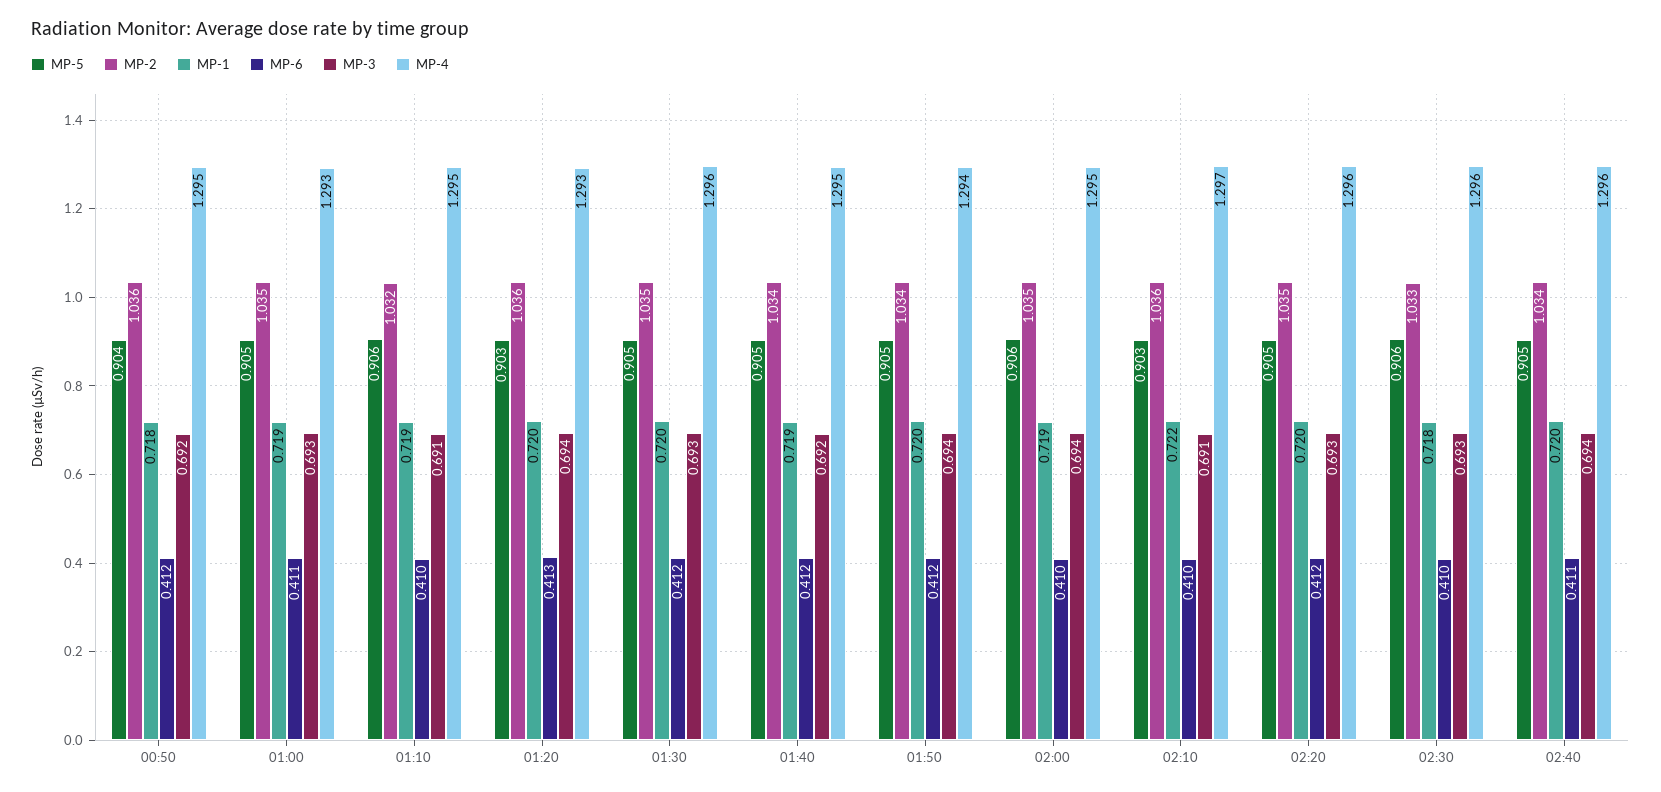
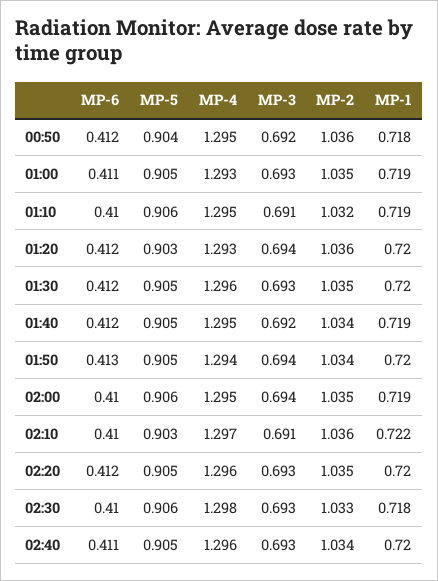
  {
    "MP-5": {
      "00:50": 0.904,
      "01:00": 0.905,
      "01:10": 0.906,
      "01:20": 0.903,
      "01:30": 0.905,
      "01:40": 0.905,
      "01:50": 0.905,
      "02:00": 0.906,
      "02:10": 0.903,
      "02:20": 0.905,
      "02:30": 0.906,
      "02:40": 0.905
    },
    "MP-2": {
      "00:50": 1.036,
      "01:00": 1.035,
      "01:10": 1.032,
      "01:20": 1.036,
      "01:30": 1.035,
      "01:40": 1.034,
      "01:50": 1.034,
      "02:00": 1.035,
      "02:10": 1.036,
      "02:20": 1.035,
      "02:30": 1.033,
      "02:40": 1.034
    },
    "MP-1": {
      "00:50": 0.718,
      "01:00": 0.719,
      "01:10": 0.719,
      "01:20": 0.72,
      "01:30": 0.72,
      "01:40": 0.719,
      "01:50": 0.72,
      "02:00": 0.719,
      "02:10": 0.722,
      "02:20": 0.72,
      "02:30": 0.718,
      "02:40": 0.72
    },
    "MP-6": {
      "00:50": 0.412,
      "01:00": 0.411,
      "01:10": 0.41,
-     "01:20": 0.413,
+     "01:20": 0.412,
      "01:30": 0.412,
      "01:40": 0.412,
-     "01:50": 0.412,
+     "01:50": 0.413,
      "02:00": 0.41,
      "02:10": 0.41,
      "02:20": 0.412,
      "02:30": 0.41,
      "02:40": 0.411
    },
    "MP-3": {
      "00:50": 0.692,
      "01:00": 0.693,
      "01:10": 0.691,
      "01:20": 0.694,
      "01:30": 0.693,
      "01:40": 0.692,
      "01:50": 0.694,
      "02:00": 0.694,
      "02:10": 0.691,
      "02:20": 0.693,
      "02:30": 0.693,
-     "02:40": 0.694
+     "02:40": 0.693
    },
    "MP-4": {
      "00:50": 1.295,
      "01:00": 1.293,
      "01:10": 1.295,
      "01:20": 1.293,
      "01:30": 1.296,
      "01:40": 1.295,
      "01:50": 1.294,
      "02:00": 1.295,
      "02:10": 1.297,
      "02:20": 1.296,
-     "02:30": 1.296,
+     "02:30": 1.298,
      "02:40": 1.296
    }
  }

